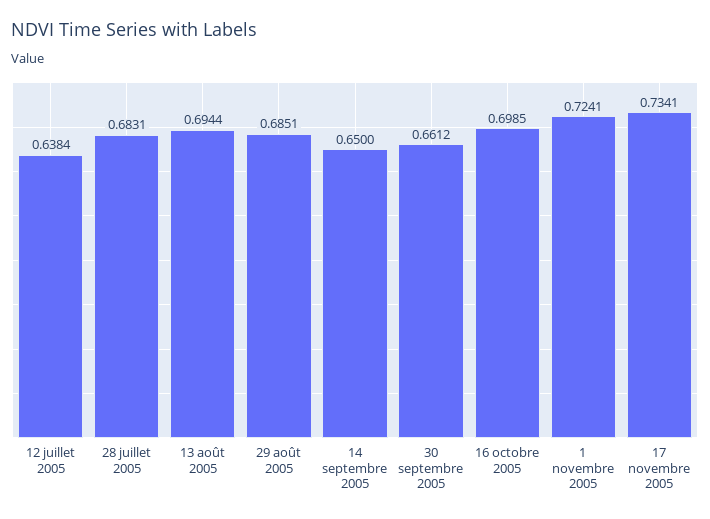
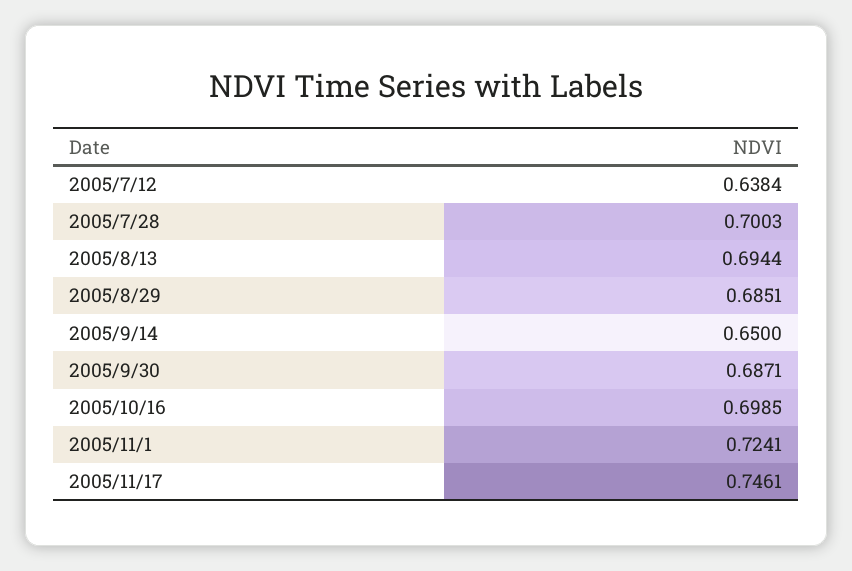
  {
    "12 juillet 2005": 0.6384,
-   "28 juillet 2005": 0.6831,
+   "28 juillet 2005": 0.7003,
    "13 août 2005": 0.6944,
    "29 août 2005": 0.6851,
    "14 septembre 2005": 0.65,
-   "30 septembre 2005": 0.6612,
+   "30 septembre 2005": 0.6871,
    "16 octobre 2005": 0.6985,
    "1 novembre 2005": 0.7241,
-   "17 novembre 2005": 0.7341
+   "17 novembre 2005": 0.7461
  }

